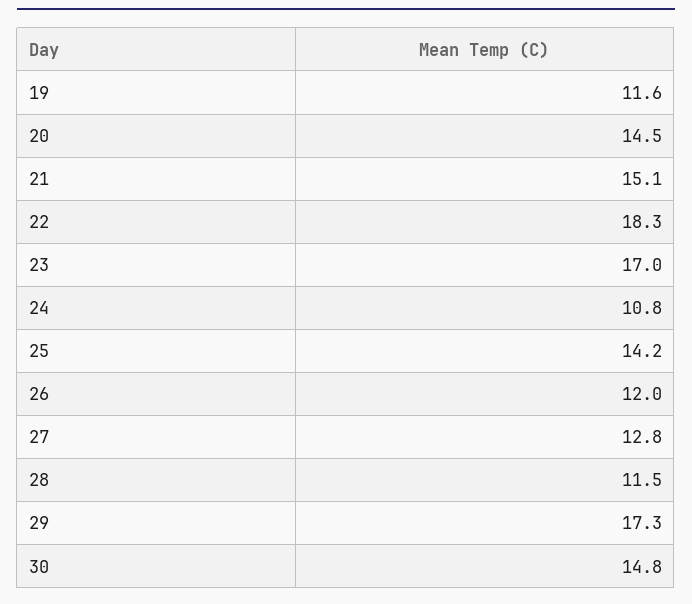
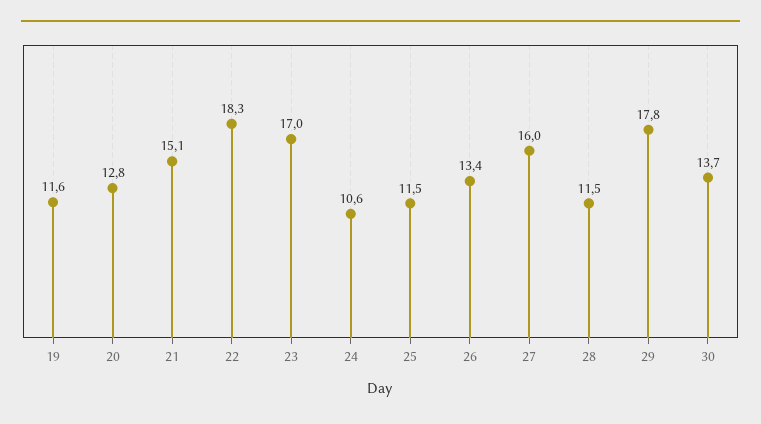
  {
    "19": 11.6,
-   "20": 14.5,
+   "20": 12.8,
    "21": 15.1,
    "22": 18.3,
    "23": 17,
-   "24": 10.8,
+   "24": 10.6,
-   "25": 14.2,
+   "25": 11.5,
-   "26": 12,
+   "26": 13.4,
-   "27": 12.8,
+   "27": 16,
    "28": 11.5,
-   "29": 17.3,
+   "29": 17.8,
-   "30": 14.8
+   "30": 13.7
  }

